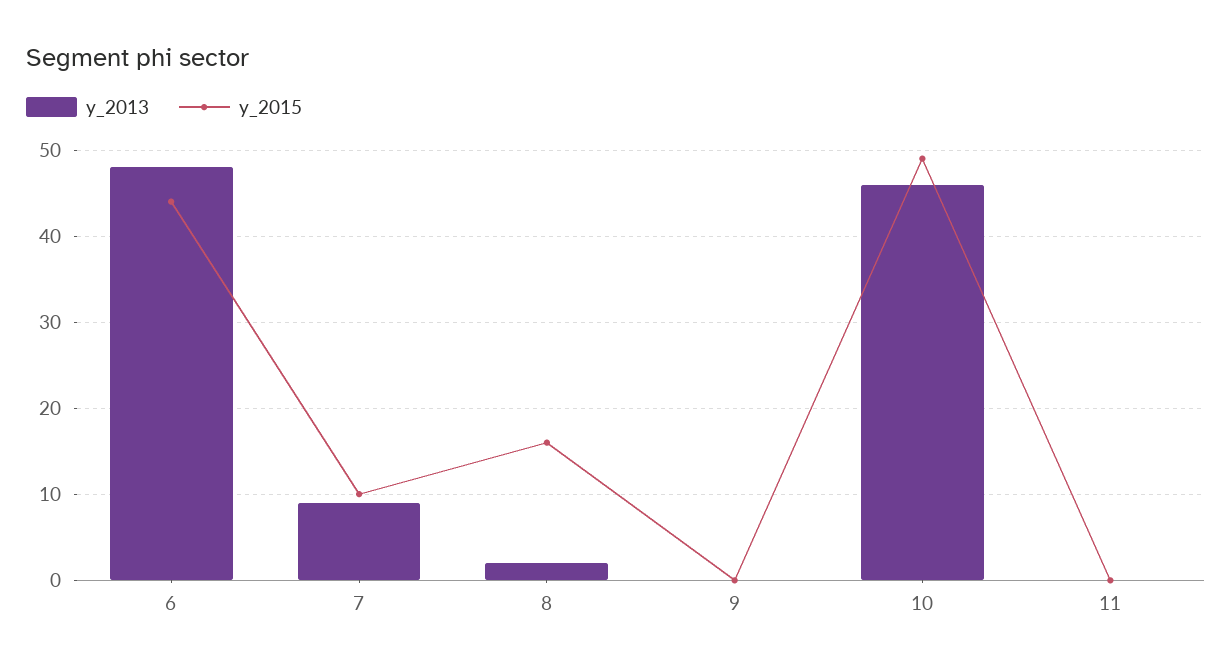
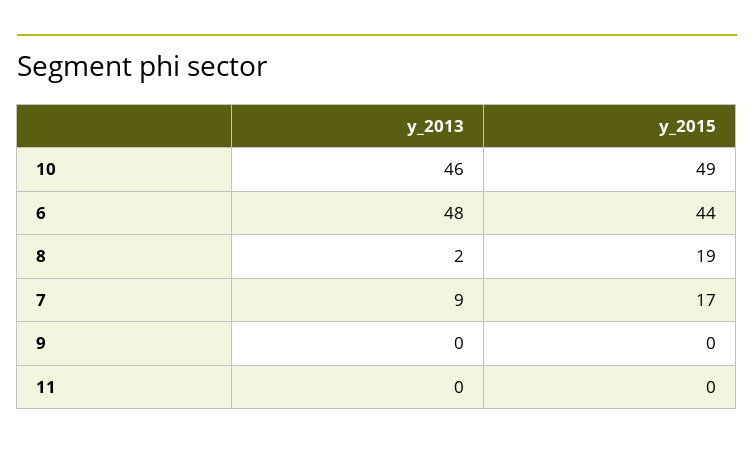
  {
    "y_2013": {
      "6": 48,
      "7": 9,
      "8": 2,
      "9": 0,
      "10": 46,
      "11": 0
    },
    "y_2015": {
      "6": 44,
-     "7": 10,
+     "7": 17,
-     "8": 16,
+     "8": 19,
      "9": 0,
      "10": 49,
      "11": 0
    }
  }

